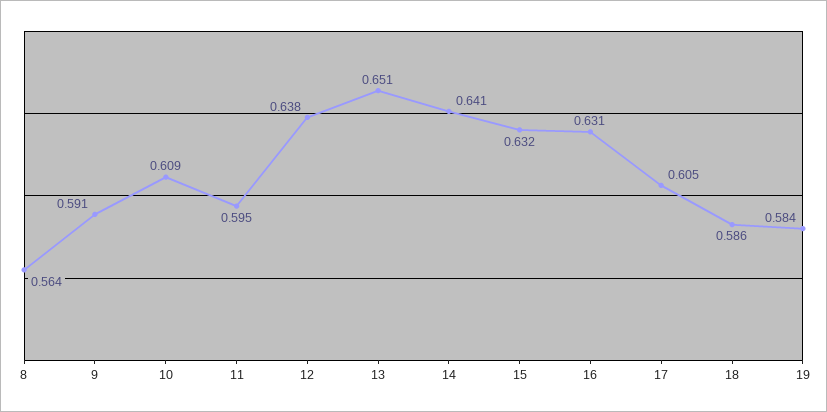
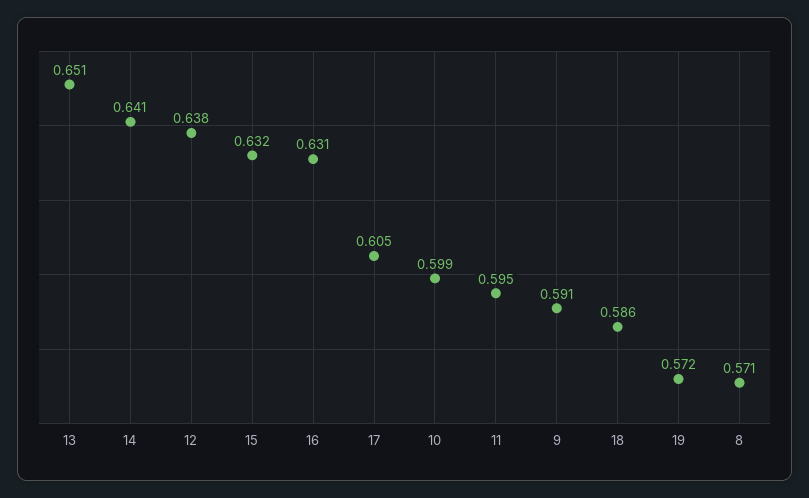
  {
-   "8": 0.564,
+   "8": 0.571,
    "9": 0.591,
-   "10": 0.609,
+   "10": 0.599,
    "11": 0.595,
    "12": 0.638,
    "13": 0.651,
    "14": 0.641,
    "15": 0.632,
    "16": 0.631,
    "17": 0.605,
    "18": 0.586,
-   "19": 0.584
+   "19": 0.572
  }

